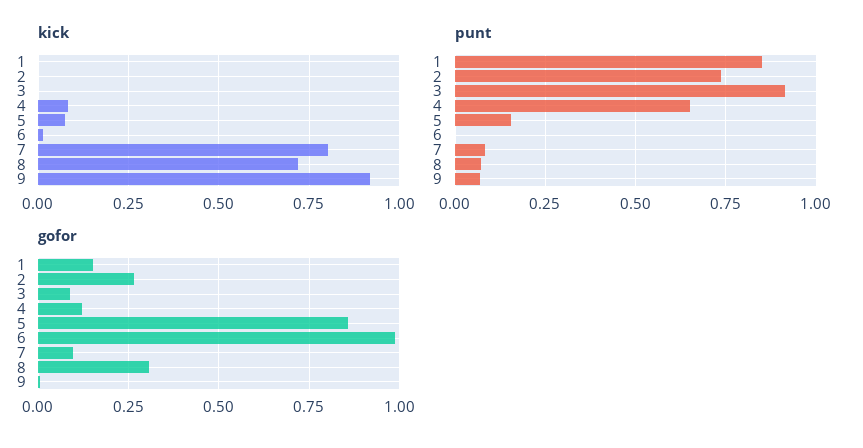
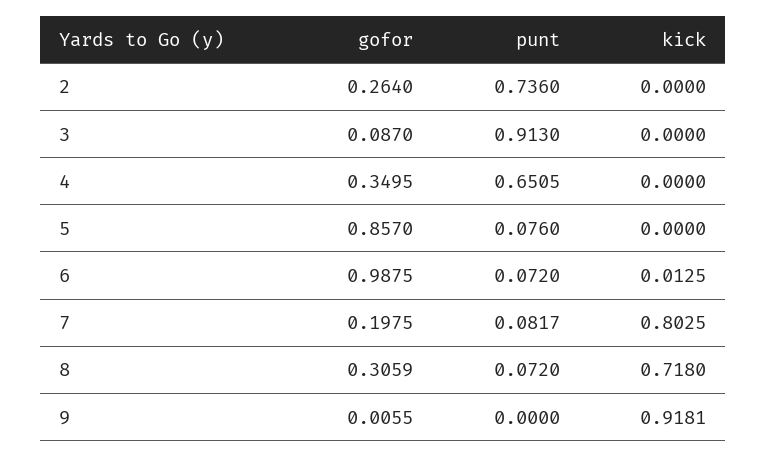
  {
    "kick": {
-     "1": 0,
      "2": 0,
      "3": 0,
-     "4": 0.075,
+     "4": 0,
-     "5": 0.075,
+     "5": 0,
      "6": 0.0125,
      "7": 0.8025,
      "8": 0.718,
      "9": 0.9181
    },
    "punt": {
-     "1": 0.85,
      "2": 0.736,
      "3": 0.913,
      "4": 0.6505,
-     "5": 0.15,
+     "5": 0.076,
-     "6": 0,
+     "6": 0.072,
      "7": 0.0817,
      "8": 0.072,
-     "9": 0.075
+     "9": 0
    },
    "gofor": {
-     "1": 0.15,
      "2": 0.264,
      "3": 0.087,
-     "4": 0.125,
+     "4": 0.3495,
      "5": 0.857,
      "6": 0.9875,
-     "7": 0.1,
+     "7": 0.1975,
      "8": 0.3059,
      "9": 0.0055
    }
  }

